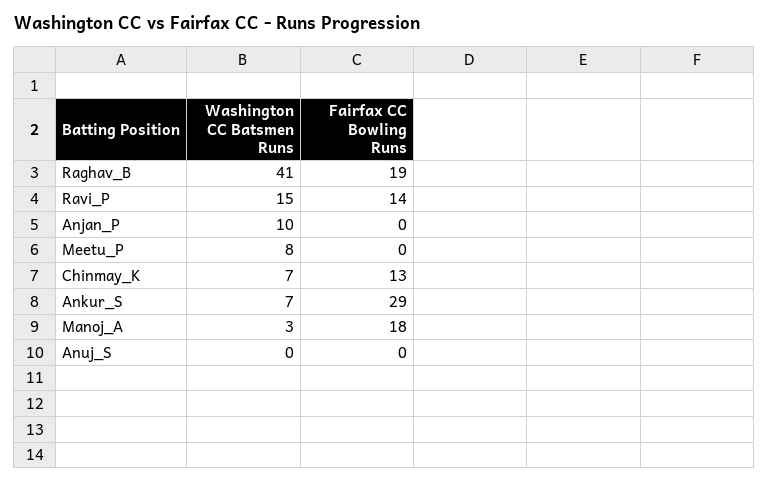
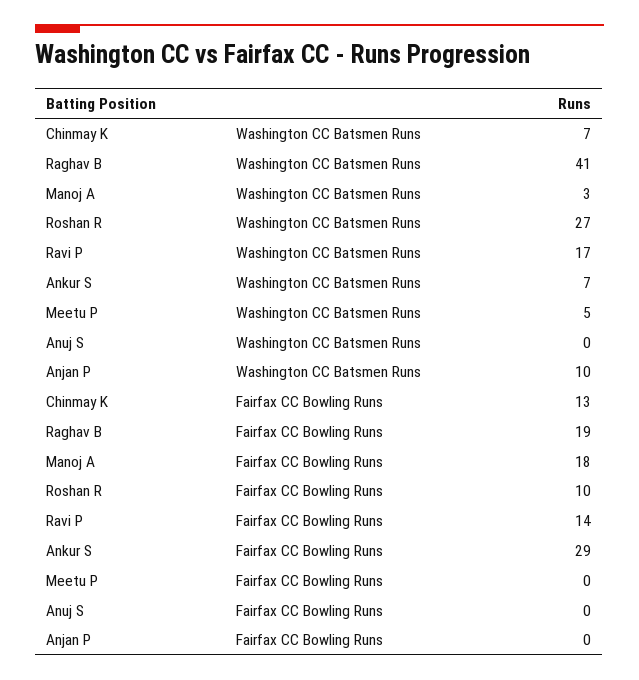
  {
    "Washington CC Batsmen Runs": {
      "Raghav_B": 41,
-     "Ravi_P": 15,
+     "Ravi_P": 17,
      "Anjan_P": 10,
-     "Meetu_P": 8,
+     "Meetu_P": 5,
      "Chinmay_K": 7,
      "Ankur_S": 7,
      "Manoj_A": 3,
-     "Anuj_S": 0
+     "Anuj_S": 0,
+     "Roshan R": 27
    },
    "Fairfax CC Bowling Runs": {
      "Raghav_B": 19,
      "Ravi_P": 14,
      "Anjan_P": 0,
      "Meetu_P": 0,
      "Chinmay_K": 13,
      "Ankur_S": 29,
      "Manoj_A": 18,
-     "Anuj_S": 0
+     "Anuj_S": 0,
+     "Roshan R": 10
    }
  }

